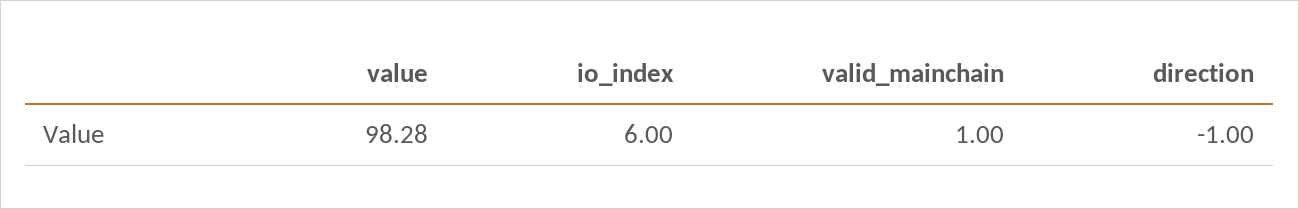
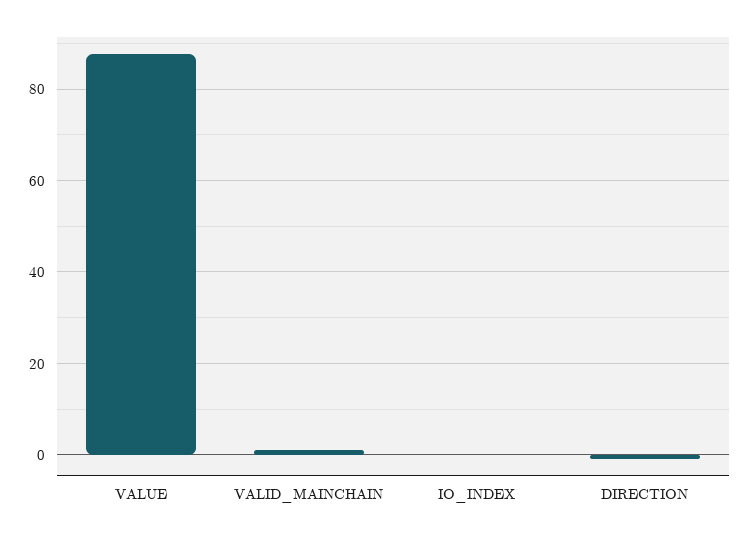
  {
-   "value": 98.28,
+   "value": 88,
-   "io_index": 6,
+   "io_index": 0,
    "valid_mainchain": 1,
    "direction": -1
  }

